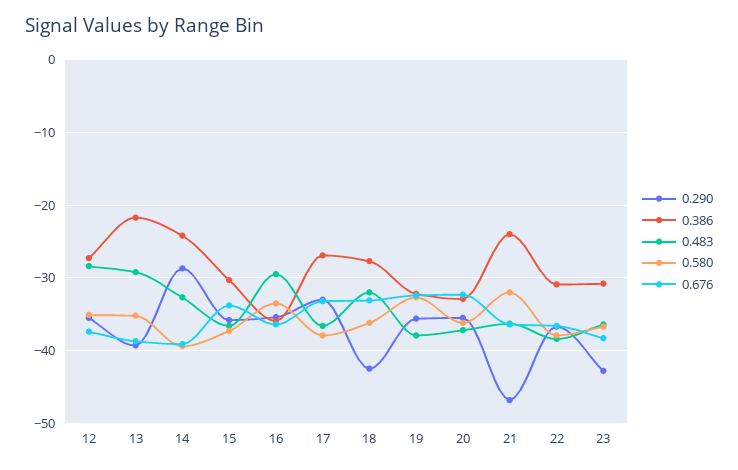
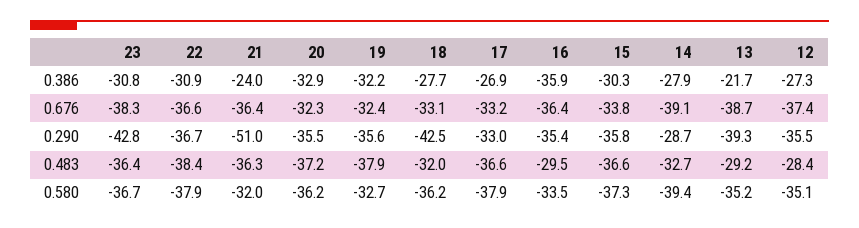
  {
    "0.290": {
      "12": -35.5,
      "13": -39.3,
      "14": -28.7,
      "15": -35.8,
      "16": -35.4,
      "17": -33,
      "18": -42.5,
      "19": -35.6,
      "20": -35.5,
-     "21": -47,
+     "21": -51,
      "22": -36.7,
      "23": -42.8
    },
    "0.386": {
      "12": -27.3,
      "13": -21.7,
-     "14": -24,
+     "14": -27.9,
      "15": -30.3,
      "16": -35.9,
      "17": -26.9,
      "18": -27.7,
      "19": -32.2,
      "20": -32.9,
      "21": -24,
      "22": -30.9,
      "23": -30.8
    },
    "0.483": {
      "12": -28.4,
      "13": -29.2,
      "14": -32.7,
      "15": -36.6,
      "16": -29.5,
      "17": -36.6,
      "18": -32,
      "19": -37.9,
      "20": -37.2,
      "21": -36.3,
      "22": -38.4,
      "23": -36.4
    },
    "0.580": {
      "12": -35.1,
      "13": -35.2,
      "14": -39.4,
      "15": -37.3,
      "16": -33.5,
      "17": -37.9,
      "18": -36.2,
      "19": -32.7,
      "20": -36.2,
      "21": -32,
      "22": -37.9,
      "23": -36.7
    },
    "0.676": {
      "12": -37.4,
      "13": -38.7,
      "14": -39.1,
      "15": -33.8,
      "16": -36.4,
      "17": -33.2,
      "18": -33.1,
      "19": -32.4,
      "20": -32.3,
      "21": -36.4,
      "22": -36.6,
      "23": -38.3
    }
  }

